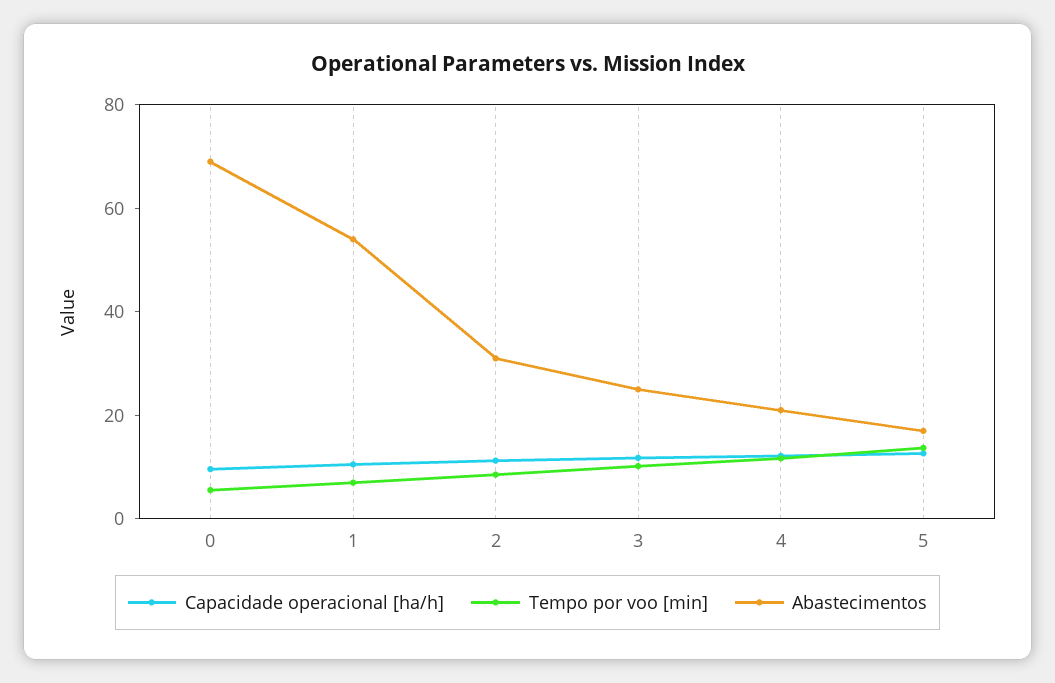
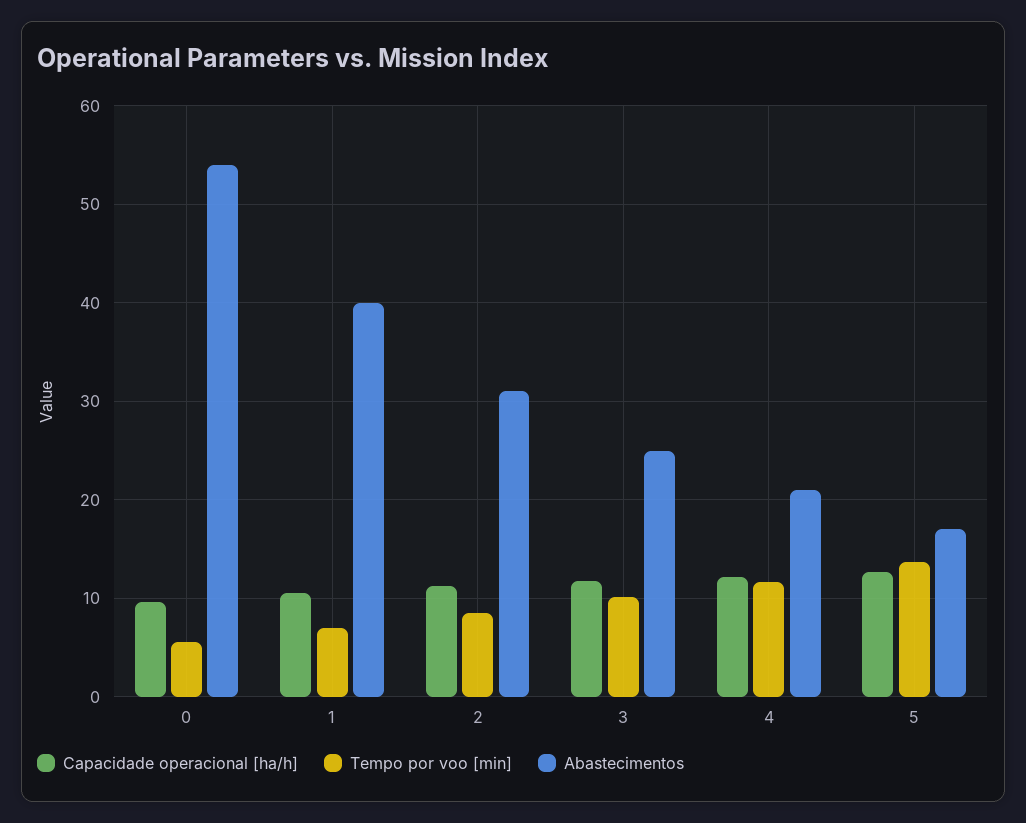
  {
    "Capacidade operacional [ha/h]": {
      "0": 10,
      "1": 11,
      "2": 11,
      "3": 12,
      "4": 12,
      "5": 13
    },
    "Tempo por voo [min]": {
      "0": 6,
      "1": 7,
      "2": 9,
      "3": 10,
      "4": 12,
      "5": 14
    },
    "Abastecimentos": {
-     "0": 70,
+     "0": 54,
-     "1": 55,
+     "1": 40,
      "2": 31,
      "3": 25,
      "4": 21,
      "5": 17
    }
  }

